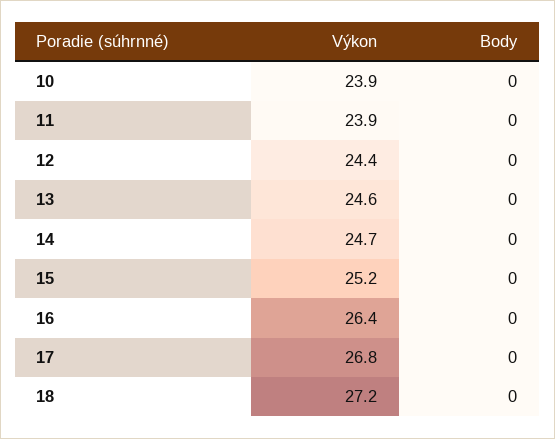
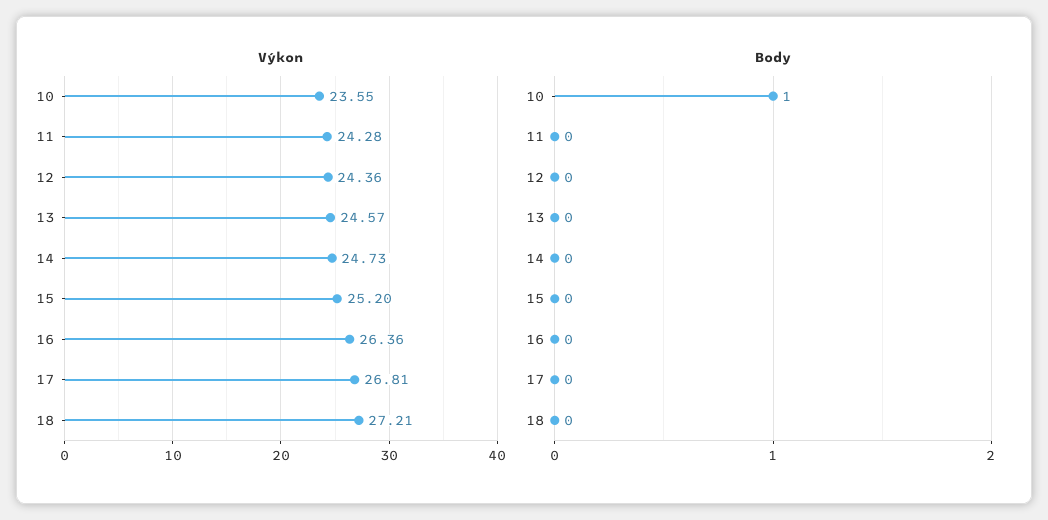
  {
    "Výkon": {
-     "10": 23.9,
+     "10": 23.55,
-     "11": 23.9,
+     "11": 24.28,
      "12": 24.36,
      "13": 24.57,
      "14": 24.73,
      "15": 25.2,
      "16": 26.36,
      "17": 26.81,
      "18": 27.21
    },
    "Body": {
-     "10": 0,
+     "10": 1,
      "11": 0,
      "12": 0,
      "13": 0,
      "14": 0,
      "15": 0,
      "16": 0,
      "17": 0,
      "18": 0
    }
  }

